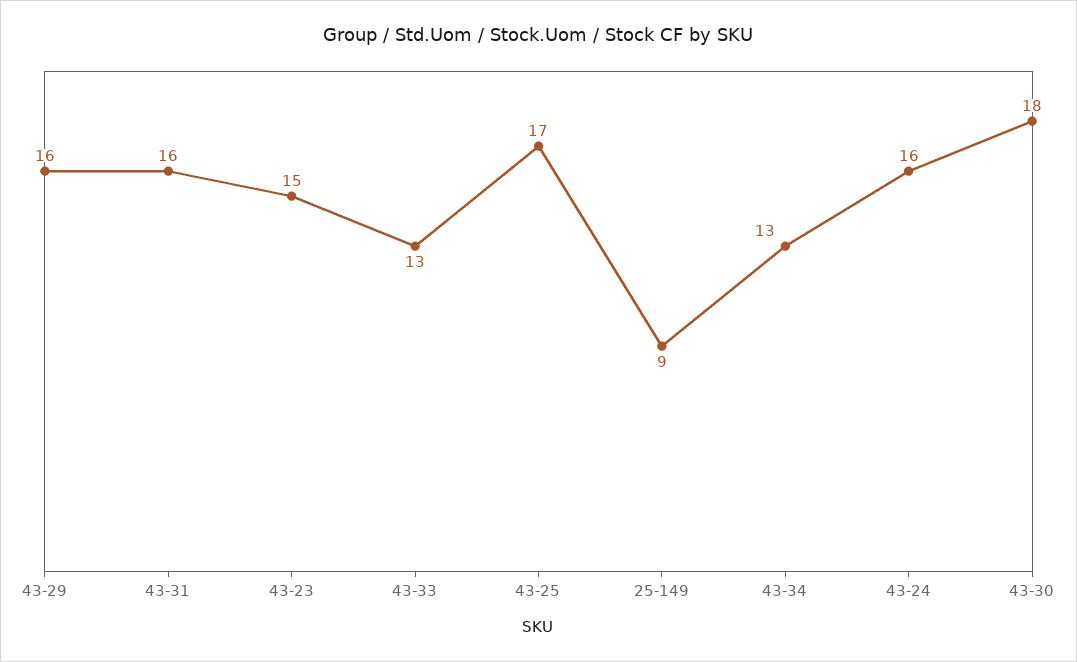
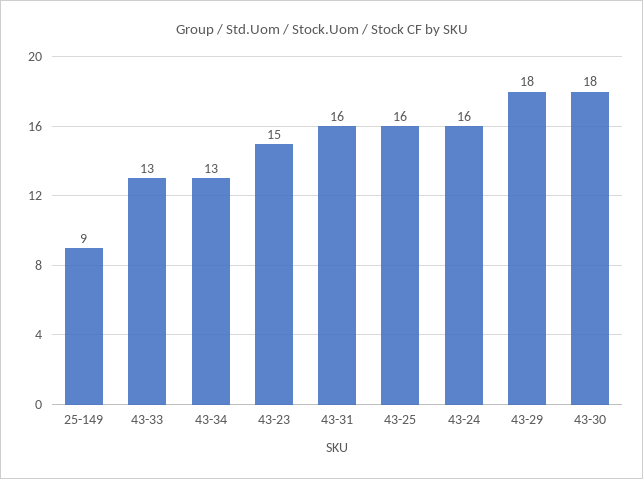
  {
-   "43-29": 16,
+   "43-29": 18,
    "43-31": 16,
    "43-23": 15,
    "43-33": 13,
-   "43-25": 17,
+   "43-25": 16,
    "25-149": 9,
    "43-34": 13,
    "43-24": 16,
    "43-30": 18
  }

